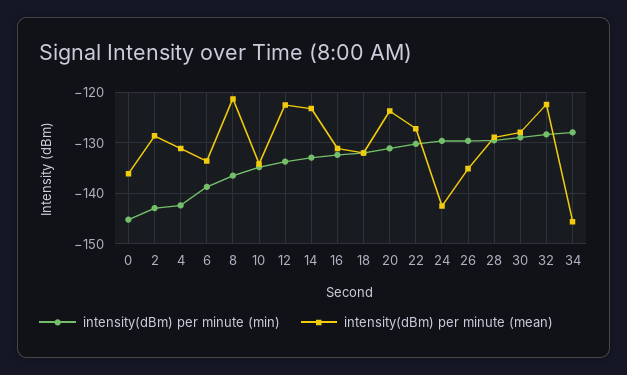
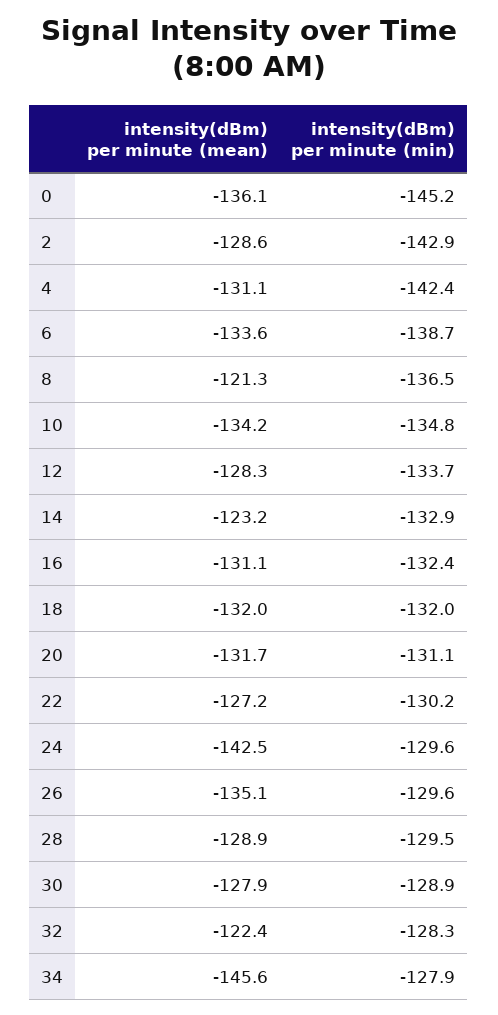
  {
    "intensity(dBm) per minute (min)": {
      "0": -145.2,
      "2": -142.9,
      "4": -142.4,
      "6": -138.7,
      "8": -136.5,
      "10": -134.8,
      "12": -133.7,
      "14": -132.9,
      "16": -132.4,
      "18": -132,
      "20": -131.1,
      "22": -130.2,
      "24": -129.6,
      "26": -129.6,
      "28": -129.5,
      "30": -128.9,
      "32": -128.3,
      "34": -127.9
    },
    "intensity(dBm) per minute (mean)": {
      "0": -136.1,
      "2": -128.6,
      "4": -131.1,
      "6": -133.6,
      "8": -121.3,
      "10": -134.2,
-     "12": -122,
+     "12": -128.3,
      "14": -123.2,
      "16": -131.1,
      "18": -132,
-     "20": -124,
+     "20": -131.7,
      "22": -127.2,
      "24": -142.5,
      "26": -135.1,
      "28": -128.9,
      "30": -127.9,
      "32": -122.4,
      "34": -145.6
    }
  }

